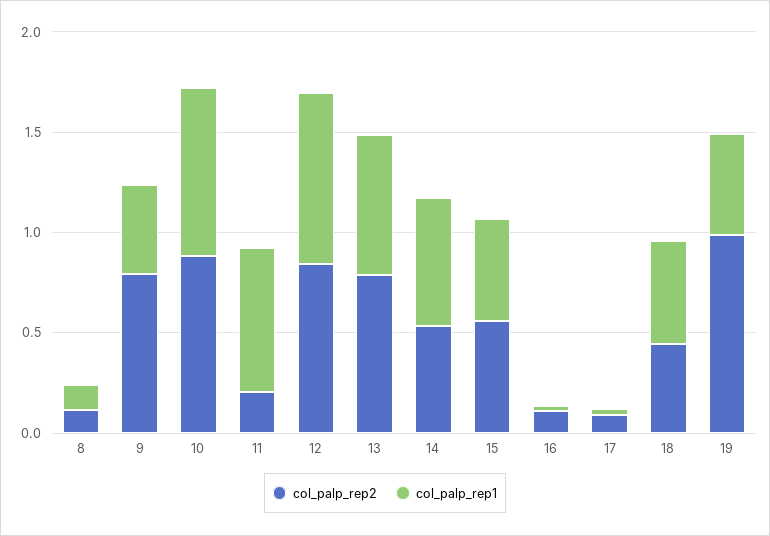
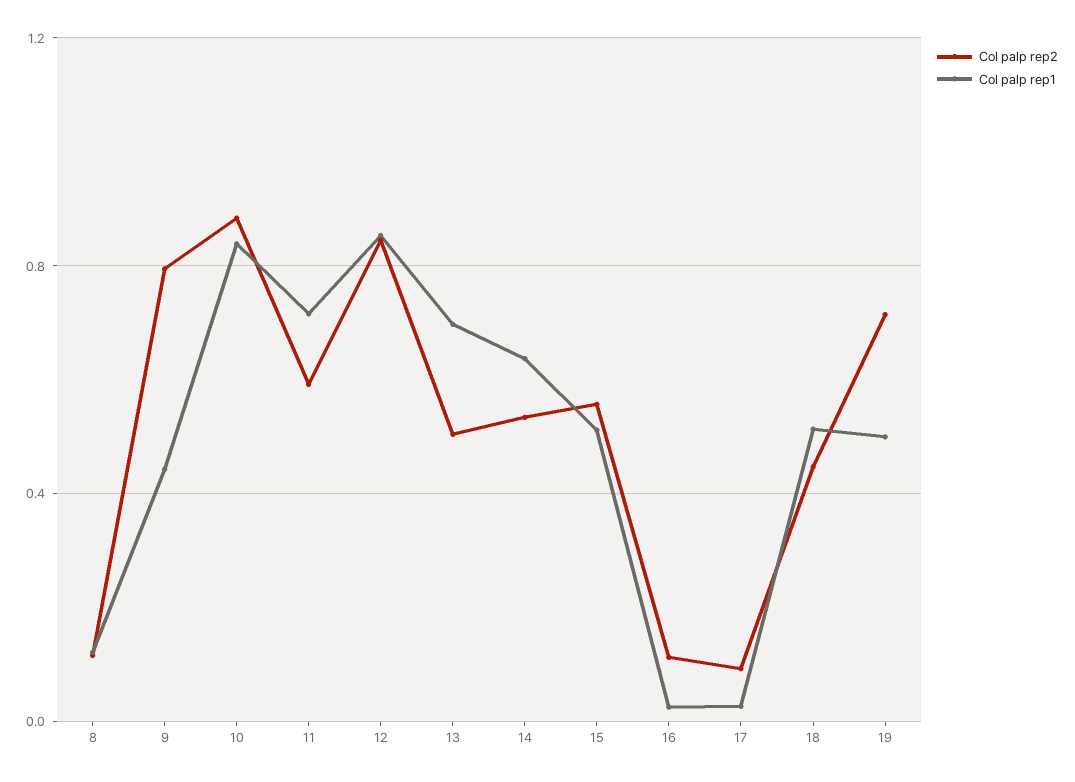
  {
    "col_palp_rep2": {
      "8": 0.1,
      "9": 0.8,
      "10": 0.9,
-     "11": 0.2,
+     "11": 0.6,
      "12": 0.85,
-     "13": 0.8,
+     "13": 0.5,
      "14": 0.55,
      "15": 0.55,
      "16": 0.1,
      "17": 0.1,
      "18": 0.45,
-     "19": 1
+     "19": 0.7
    },
    "col_palp_rep1": {
      "8": 0.1,
      "9": 0.45,
      "10": 0.85,
      "11": 0.7,
      "12": 0.85,
      "13": 0.7,
      "14": 0.65,
      "15": 0.5,
      "16": 0.05,
      "17": 0.05,
      "18": 0.5,
      "19": 0.5
    }
  }

